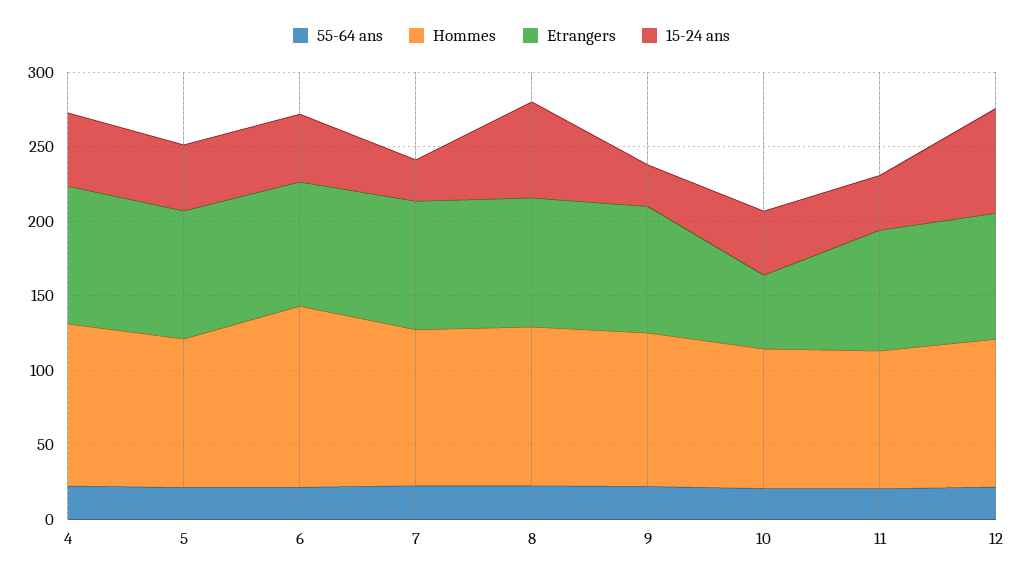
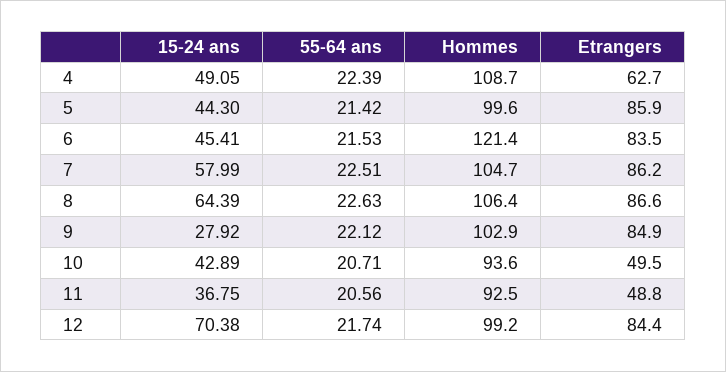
  {
    "55-64 ans": {
      "4": 22.39,
      "5": 21.42,
      "6": 21.53,
      "7": 22.51,
      "8": 22.63,
      "9": 22.12,
      "10": 20.71,
      "11": 20.56,
      "12": 21.74
    },
    "Hommes": {
      "4": 108.7,
      "5": 99.6,
      "6": 121.4,
      "7": 104.7,
      "8": 106.4,
      "9": 102.9,
      "10": 93.6,
      "11": 92.5,
      "12": 99.2
    },
    "Etrangers": {
-     "4": 90,
+     "4": 62.7,
      "5": 85.9,
      "6": 83.5,
      "7": 86.2,
      "8": 86.6,
      "9": 84.9,
      "10": 49.5,
-     "11": 80,
+     "11": 48.8,
      "12": 84.4
    },
    "15-24 ans": {
      "4": 49.05,
      "5": 44.3,
      "6": 45.41,
-     "7": 30,
+     "7": 57.99,
      "8": 64.39,
      "9": 27.92,
      "10": 42.89,
      "11": 36.75,
      "12": 70.38
    }
  }

